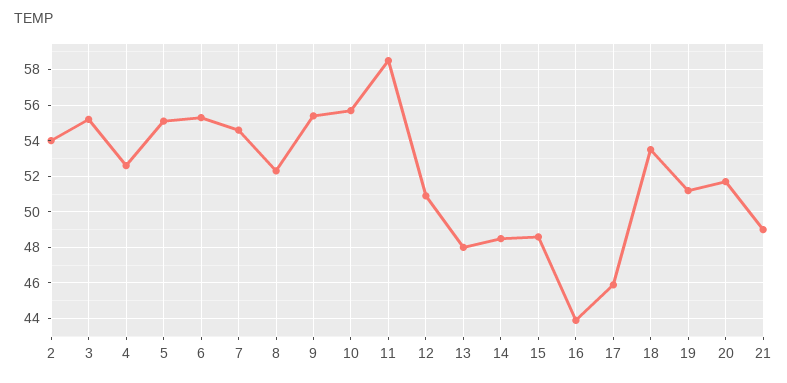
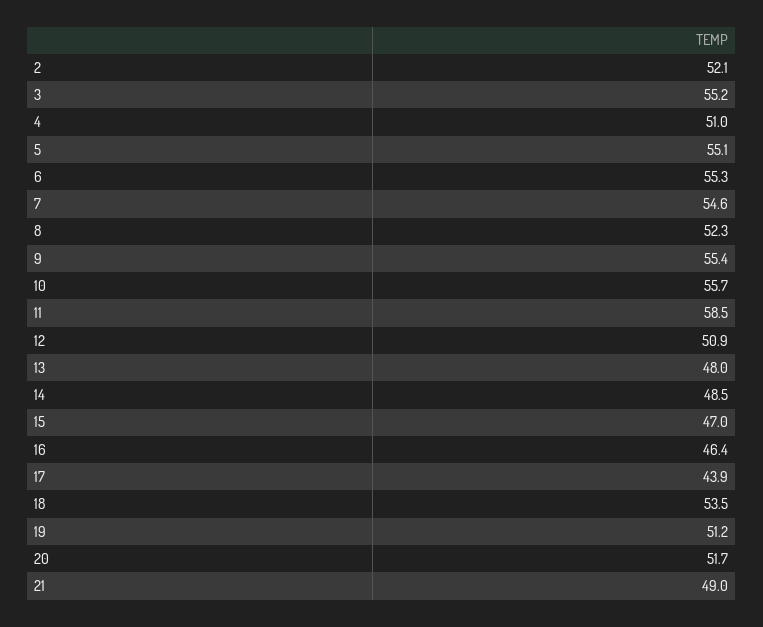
  {
-   "2": 54,
+   "2": 52.1,
    "3": 55.2,
-   "4": 52.5,
+   "4": 51,
    "5": 55.1,
    "6": 55.3,
    "7": 54.6,
    "8": 52.3,
    "9": 55.4,
    "10": 55.7,
    "11": 58.5,
    "12": 50.9,
    "13": 48,
    "14": 48.5,
-   "15": 48.5,
+   "15": 47,
-   "16": 44,
+   "16": 46.4,
-   "17": 46,
+   "17": 43.9,
    "18": 53.5,
    "19": 51.2,
    "20": 51.7,
    "21": 49
  }

